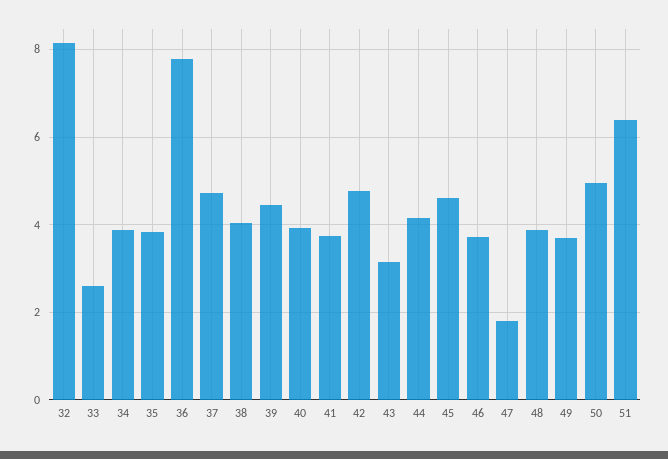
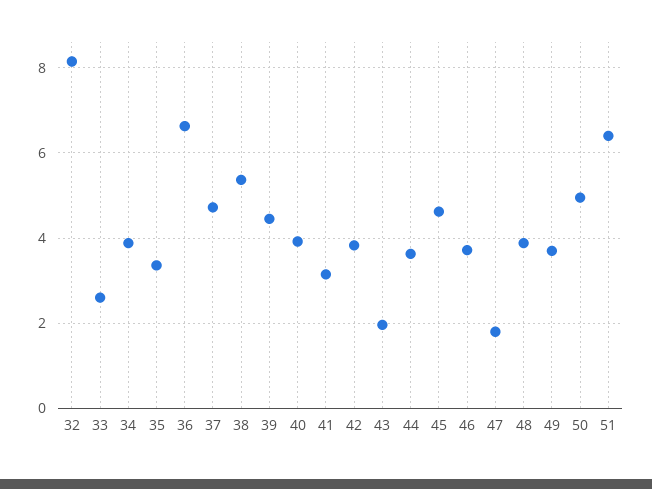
  {
    "32": 8.2,
    "33": 2.6,
    "34": 3.8,
-   "35": 3.8,
+   "35": 3.4,
-   "36": 7.8,
+   "36": 6.6,
    "37": 4.8,
-   "38": 4,
+   "38": 5.4,
    "39": 4.4,
    "40": 4,
-   "41": 3.8,
+   "41": 3.2,
-   "42": 4.8,
+   "42": 3.8,
-   "43": 3.2,
+   "43": 2,
-   "44": 4.2,
+   "44": 3.6,
    "45": 4.6,
    "46": 3.8,
    "47": 1.8,
    "48": 3.8,
    "49": 3.8,
    "50": 5,
    "51": 6.4
  }

